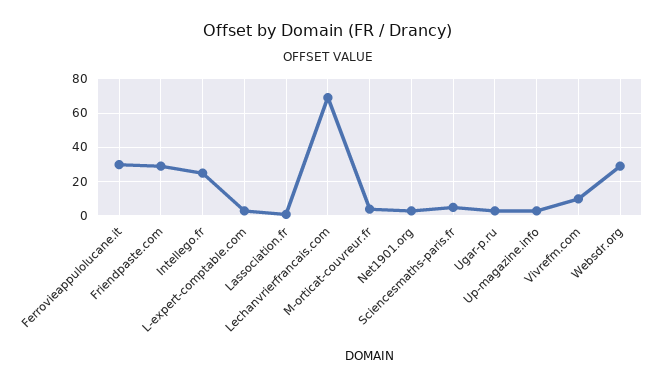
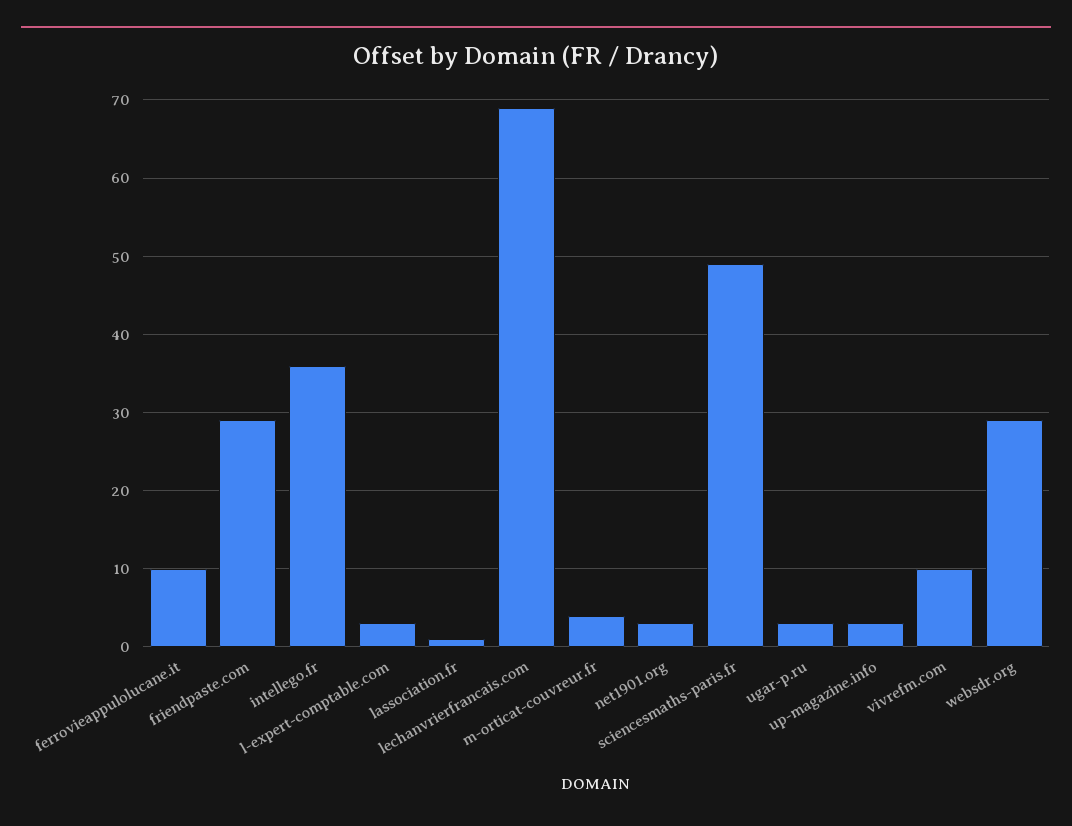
  {
-   "Ferrovieappulolucane.it": 30,
+   "Ferrovieappulolucane.it": 10,
    "Friendpaste.com": 29,
-   "Intellego.fr": 25,
+   "Intellego.fr": 36,
    "L-expert-comptable.com": 3,
    "Lassociation.fr": 1,
    "Lechanvrierfrancais.com": 69,
    "M-orticat-couvreur.fr": 4,
    "Net1901.org": 3,
-   "Sciencesmaths-paris.fr": 5,
+   "Sciencesmaths-paris.fr": 49,
    "Ugar-p.ru": 3,
    "Up-magazine.info": 3,
    "Vivrefm.com": 10,
    "Websdr.org": 29
  }

